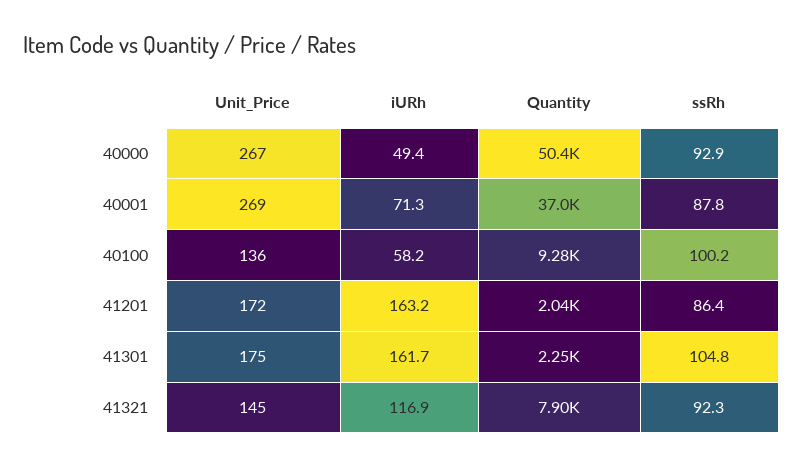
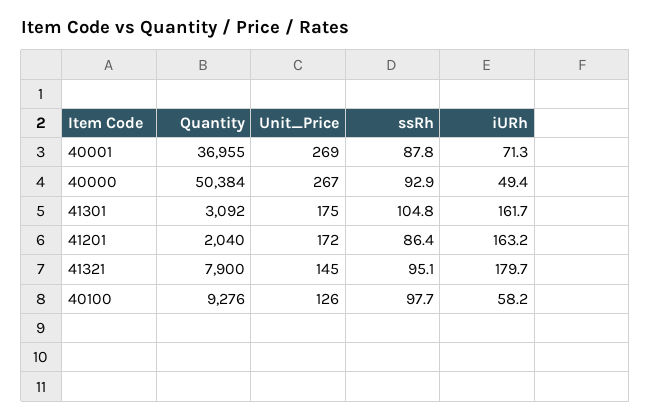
  {
    "Unit_Price": {
      "40000": 267,
      "40001": 269,
-     "40100": 136,
+     "40100": 126,
      "41201": 172,
      "41301": 175,
      "41321": 145
    },
    "iURh": {
      "40000": 49.4,
      "40001": 71.3,
      "40100": 58.2,
      "41201": 163.2,
      "41301": 161.7,
-     "41321": 116.9
+     "41321": 179.7
    },
    "Quantity": {
      "40000": 50384,
      "40001": 36955,
      "40100": 9276,
      "41201": 2040,
-     "41301": 2250,
+     "41301": 3092,
      "41321": 7900
    },
    "ssRh": {
      "40000": 92.9,
      "40001": 87.8,
-     "40100": 100.2,
+     "40100": 97.7,
      "41201": 86.4,
      "41301": 104.8,
-     "41321": 92.3
+     "41321": 95.1
    }
  }

